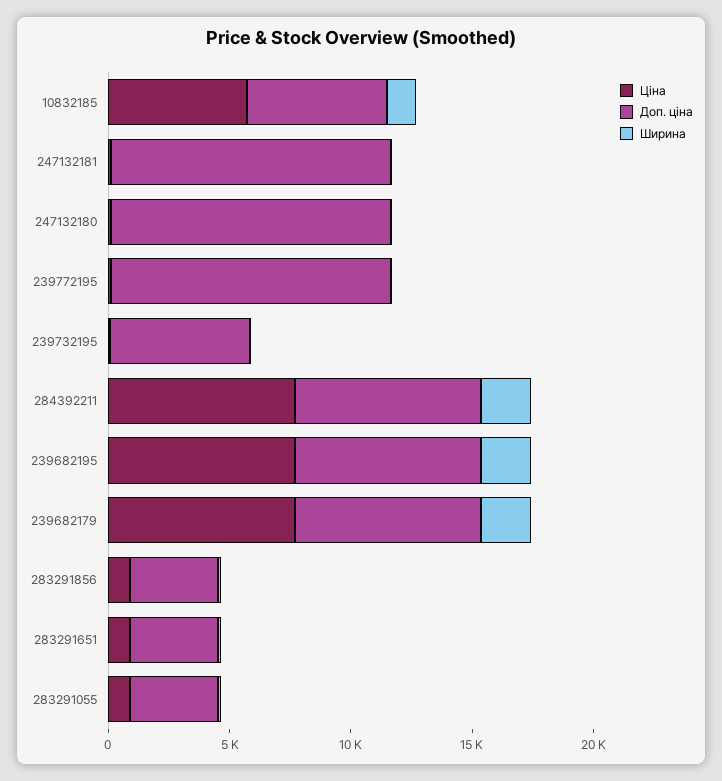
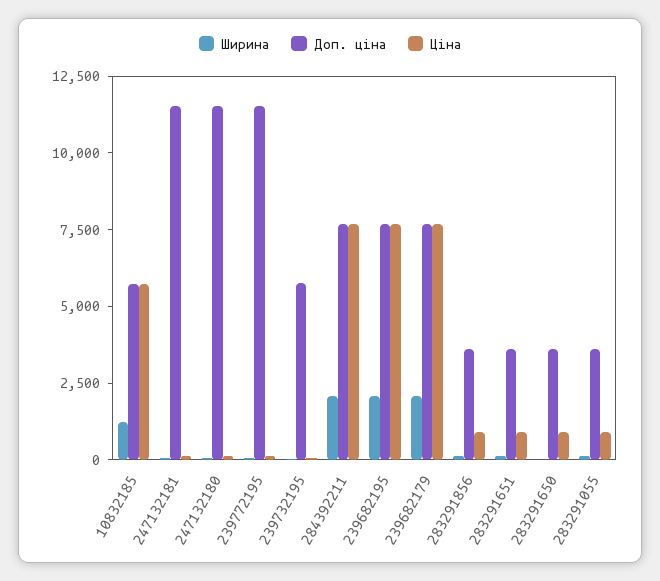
  {
    "Ціна": {
      "10832185": 5500,
      "247132181": 0,
      "247132180": 0,
      "239772195": 0,
      "239732195": 0,
      "284392211": 7500,
      "239682195": 7500,
      "239682179": 7500,
      "283291856": 1000,
      "283291651": 1000,
-     "283291055": 1000
+     "283291055": 1000,
+     "283291650": 1000
    },
    "Доп. ціна": {
      "10832185": 5500,
      "247132181": 11500,
      "247132180": 11500,
      "239772195": 11500,
      "239732195": 6000,
      "284392211": 7500,
      "239682195": 7500,
      "239682179": 7500,
      "283291856": 3500,
      "283291651": 3500,
-     "283291055": 3500
+     "283291055": 3500,
+     "283291650": 3500
    },
    "Ширина": {
      "10832185": 1000,
      "247132181": 0,
      "247132180": 0,
      "239772195": 0,
      "239732195": 0,
      "284392211": 2000,
      "239682195": 2000,
      "239682179": 2000,
      "283291856": 0,
      "283291651": 0,
-     "283291055": 0
+     "283291055": 0,
+     "283291650": 0
    }
  }

